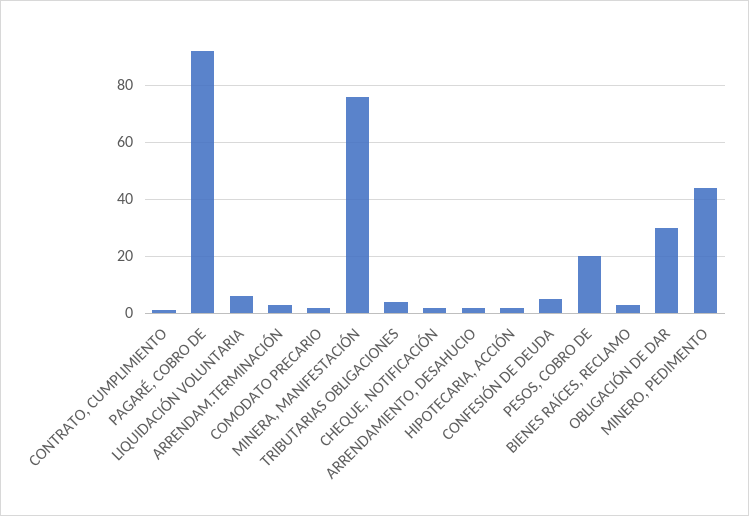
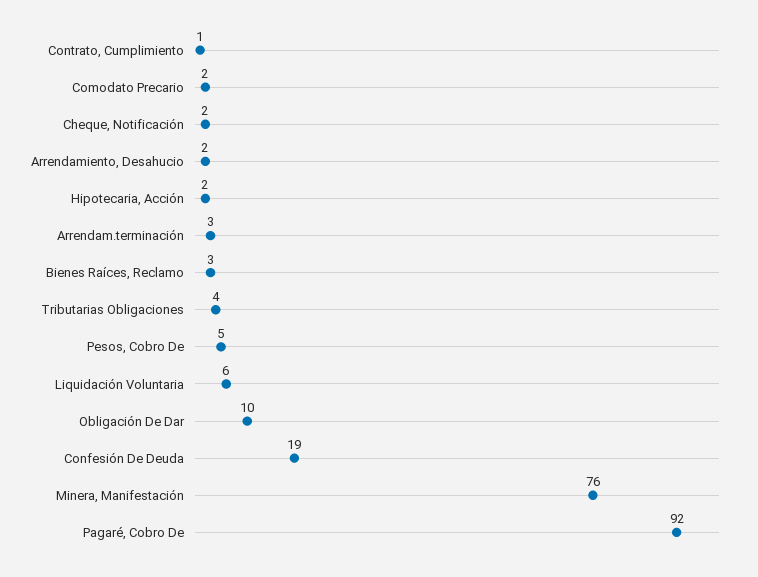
  {
    "CONTRATO, CUMPLIMIENTO": 1,
    "PAGARÉ, COBRO DE": 92,
    "LIQUIDACIÓN VOLUNTARIA": 6,
    "ARRENDAM.TERMINACIÓN": 3,
    "COMODATO PRECARIO": 2,
    "MINERA, MANIFESTACIÓN": 76,
    "TRIBUTARIAS OBLIGACIONES": 4,
    "CHEQUE, NOTIFICACIÓN": 2,
    "ARRENDAMIENTO, DESAHUCIO": 2,
    "HIPOTECARIA, ACCIÓN": 2,
-   "CONFESIÓN DE DEUDA": 5,
+   "CONFESIÓN DE DEUDA": 19,
-   "PESOS, COBRO DE": 20,
+   "PESOS, COBRO DE": 5,
    "BIENES RAÍCES, RECLAMO": 3,
-   "OBLIGACIÓN DE DAR": 30,
+   "OBLIGACIÓN DE DAR": 10
-   "MINERO, PEDIMENTO": 45
  }

